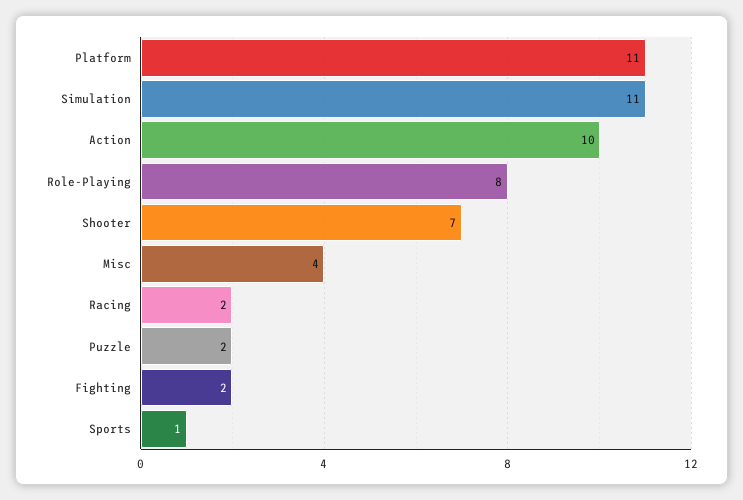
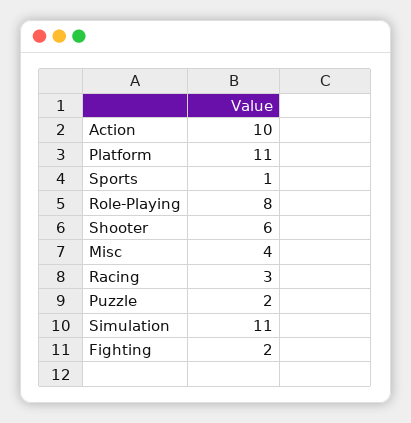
  {
    "Platform": 11,
    "Simulation": 11,
    "Action": 10,
    "Role-Playing": 8,
-   "Shooter": 7,
+   "Shooter": 6,
    "Misc": 4,
-   "Racing": 2,
+   "Racing": 3,
    "Puzzle": 2,
    "Fighting": 2,
    "Sports": 1
  }

